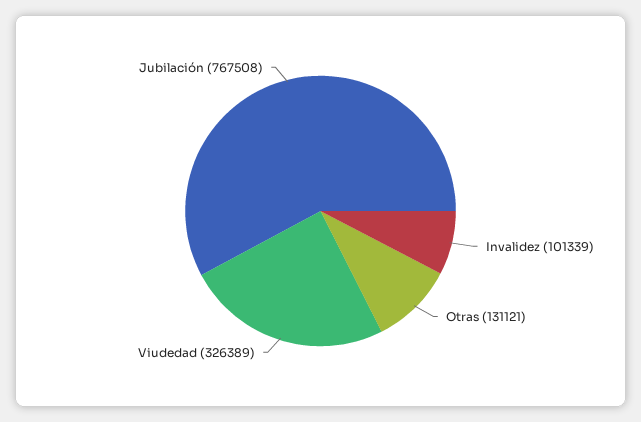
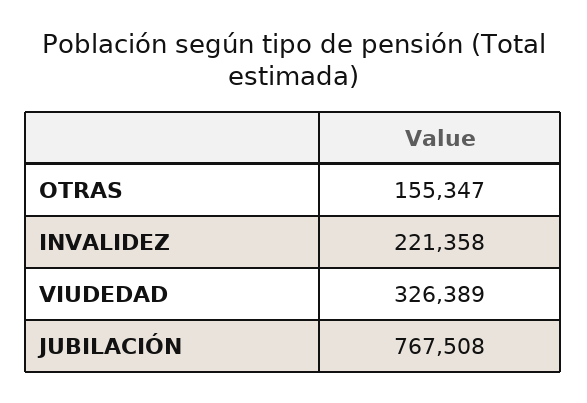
  {
-   "Invalidez": 101339,
+   "Invalidez": 221358,
-   "Otras": 131121,
+   "Otras": 155347,
    "Viudedad": 326389,
    "Jubilación": 767508
  }

